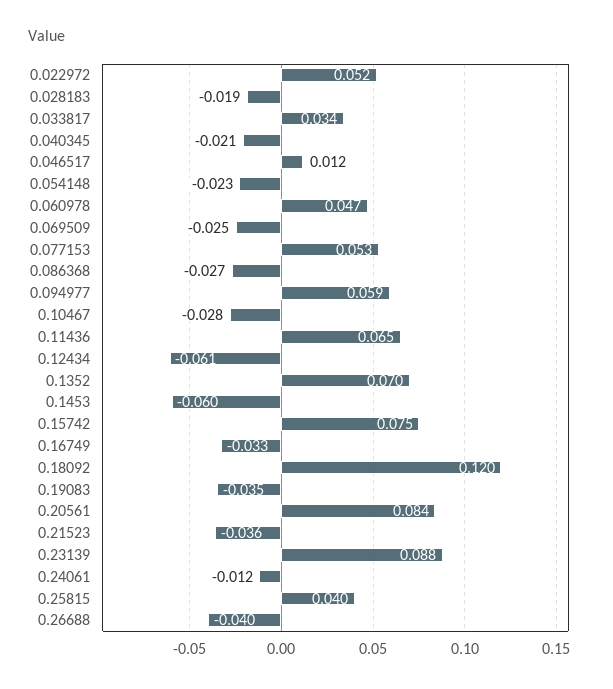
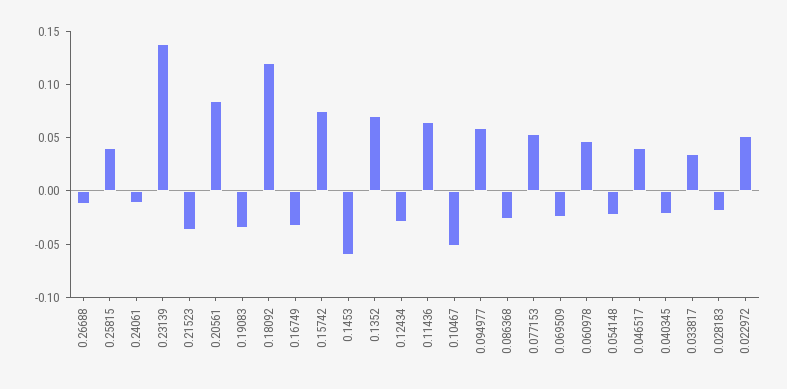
  {
    "0.022972": 0.052,
    "0.028183": -0.019,
    "0.033817": 0.034,
    "0.040345": -0.021,
-   "0.046517": 0.012,
+   "0.046517": 0.04,
    "0.054148": -0.023,
    "0.060978": 0.047,
    "0.069509": -0.025,
    "0.077153": 0.053,
    "0.086368": -0.027,
    "0.094977": 0.059,
-   "0.10467": -0.028,
+   "0.10467": -0.05,
    "0.11436": 0.065,
-   "0.12434": -0.061,
+   "0.12434": -0.03,
    "0.1352": 0.07,
    "0.1453": -0.06,
    "0.15742": 0.075,
    "0.16749": -0.033,
    "0.18092": 0.12,
    "0.19083": -0.035,
    "0.20561": 0.084,
    "0.21523": -0.036,
-   "0.23139": 0.088,
+   "0.23139": 0.14,
    "0.24061": -0.012,
    "0.25815": 0.04,
-   "0.26688": -0.04
+   "0.26688": -0.01
  }

